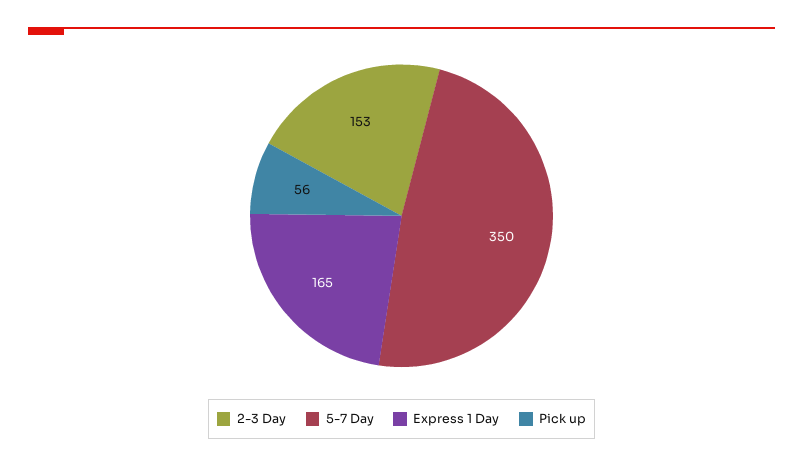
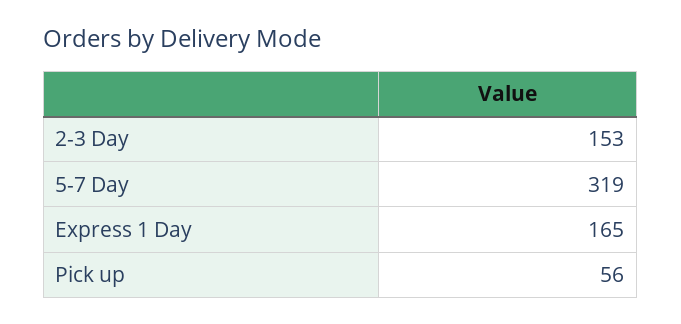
  {
    "2-3 Day": 153,
-   "5-7 Day": 350,
+   "5-7 Day": 319,
    "Express 1 Day": 165,
    "Pick up": 56
  }

